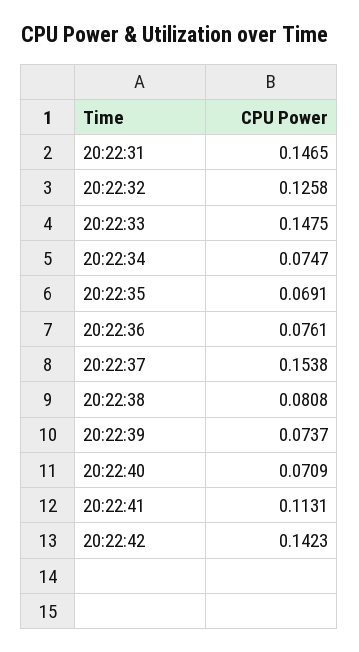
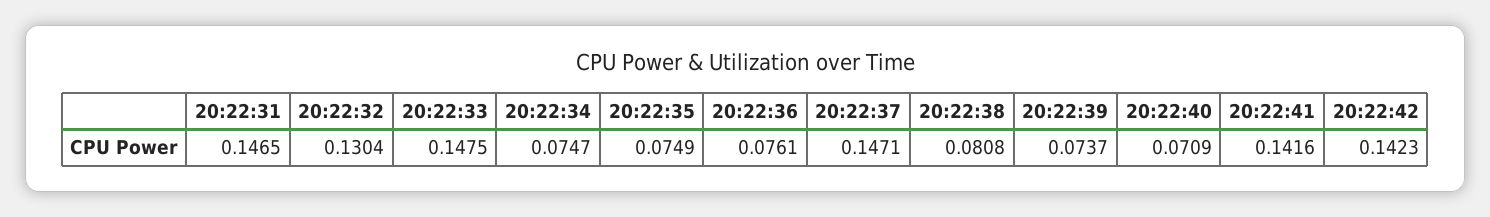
  {
    "20:22:31": 0.1465,
-   "20:22:32": 0.1258,
+   "20:22:32": 0.1304,
    "20:22:33": 0.1475,
    "20:22:34": 0.0747,
-   "20:22:35": 0.0691,
+   "20:22:35": 0.0749,
    "20:22:36": 0.0761,
-   "20:22:37": 0.1538,
+   "20:22:37": 0.1471,
    "20:22:38": 0.0808,
    "20:22:39": 0.0737,
    "20:22:40": 0.0709,
-   "20:22:41": 0.1131,
+   "20:22:41": 0.1416,
    "20:22:42": 0.1423
  }

